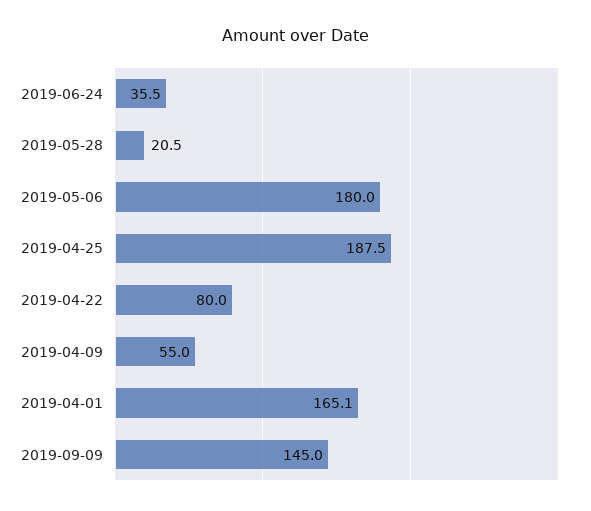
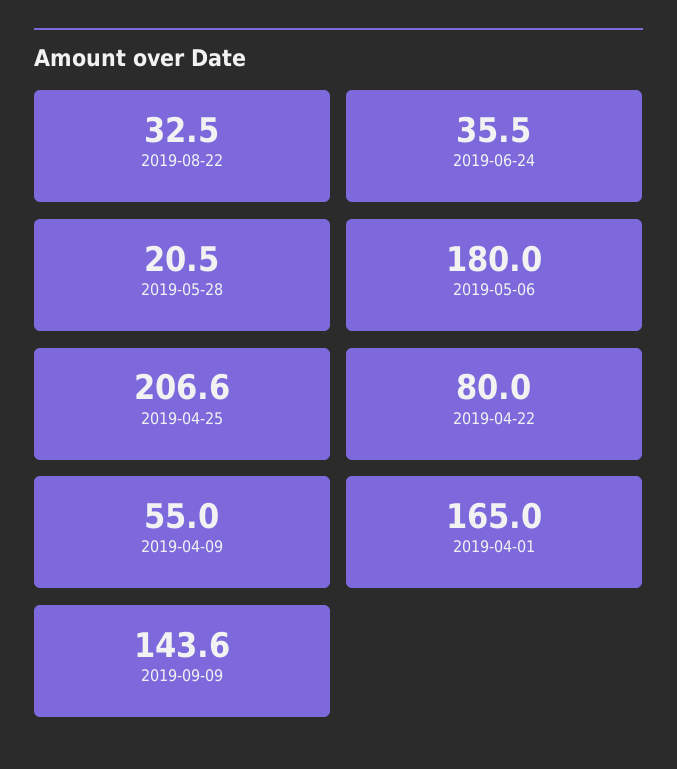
  {
    "2019-06-24": 35.5,
    "2019-05-28": 20.5,
    "2019-05-06": 180,
-   "2019-04-25": 187.5,
+   "2019-04-25": 206.6,
    "2019-04-22": 80,
    "2019-04-09": 55,
-   "2019-04-01": 165.1,
+   "2019-04-01": 165,
-   "2019-09-09": 145
+   "2019-09-09": 143.6,
+   "2019-08-22": 32.5
  }

